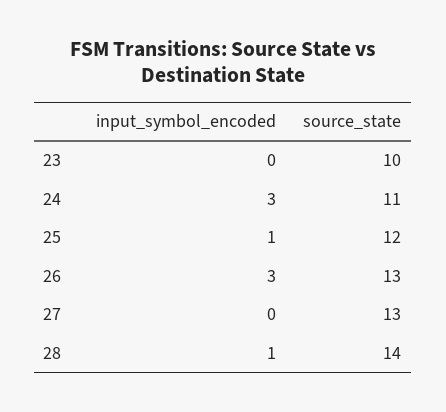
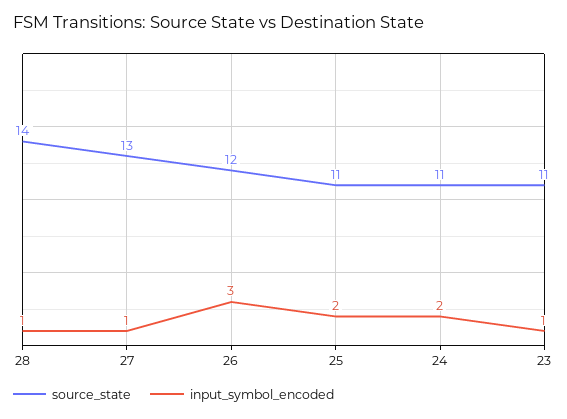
  {
    "input_symbol_encoded": {
-     "23": 0,
+     "23": 1,
-     "24": 3,
+     "24": 2,
-     "25": 1,
+     "25": 2,
      "26": 3,
-     "27": 0,
+     "27": 1,
      "28": 1
    },
    "source_state": {
-     "23": 10,
+     "23": 11,
      "24": 11,
-     "25": 12,
+     "25": 11,
-     "26": 13,
+     "26": 12,
      "27": 13,
      "28": 14
    }
  }

